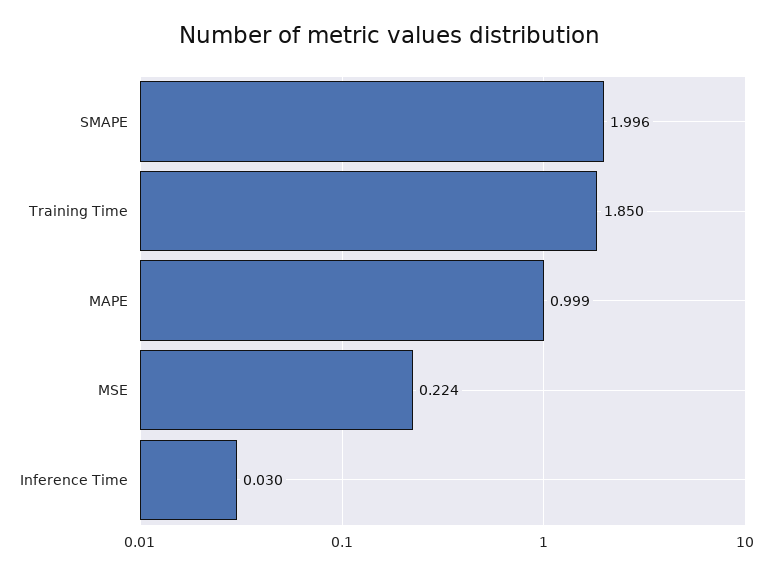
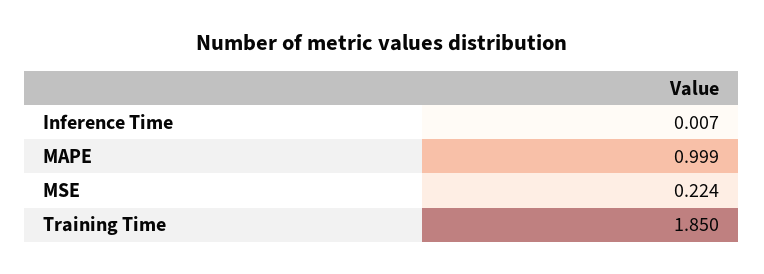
  {
-   "SMAPE": 1.996,
    "Training Time": 1.85,
    "MAPE": 0.999,
    "MSE": 0.224,
-   "Inference Time": 0.03
+   "Inference Time": 0.007
  }

